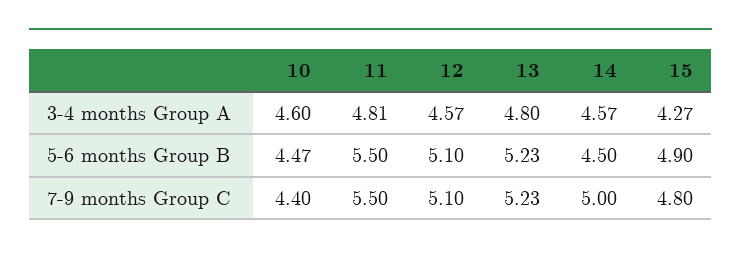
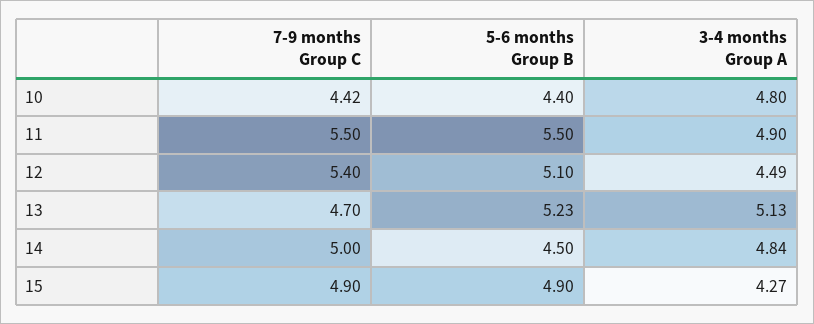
  {
    "10": {
-     "3-4 months Group A": 4.6,
+     "3-4 months Group A": 4.8,
-     "5-6 months Group B": 4.47,
+     "5-6 months Group B": 4.4,
-     "7-9 months Group C": 4.4
+     "7-9 months Group C": 4.42
    },
    "11": {
-     "3-4 months Group A": 4.81,
+     "3-4 months Group A": 4.9,
      "5-6 months Group B": 5.5,
      "7-9 months Group C": 5.5
    },
    "12": {
-     "3-4 months Group A": 4.57,
+     "3-4 months Group A": 4.49,
      "5-6 months Group B": 5.1,
-     "7-9 months Group C": 5.1
+     "7-9 months Group C": 5.4
    },
    "13": {
-     "3-4 months Group A": 4.8,
+     "3-4 months Group A": 5.13,
      "5-6 months Group B": 5.23,
-     "7-9 months Group C": 5.23
+     "7-9 months Group C": 4.7
    },
    "14": {
-     "3-4 months Group A": 4.57,
+     "3-4 months Group A": 4.84,
      "5-6 months Group B": 4.5,
      "7-9 months Group C": 5
    },
    "15": {
      "3-4 months Group A": 4.27,
      "5-6 months Group B": 4.9,
-     "7-9 months Group C": 4.8
+     "7-9 months Group C": 4.9
    }
  }

